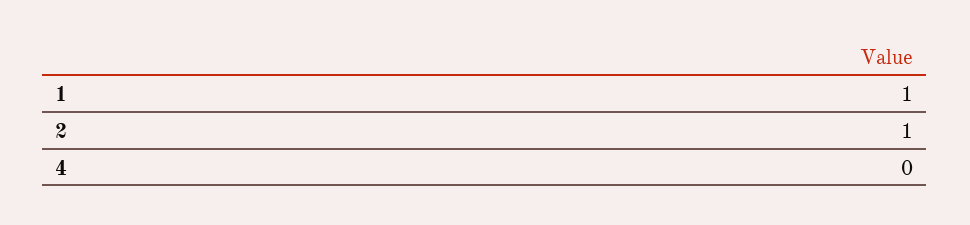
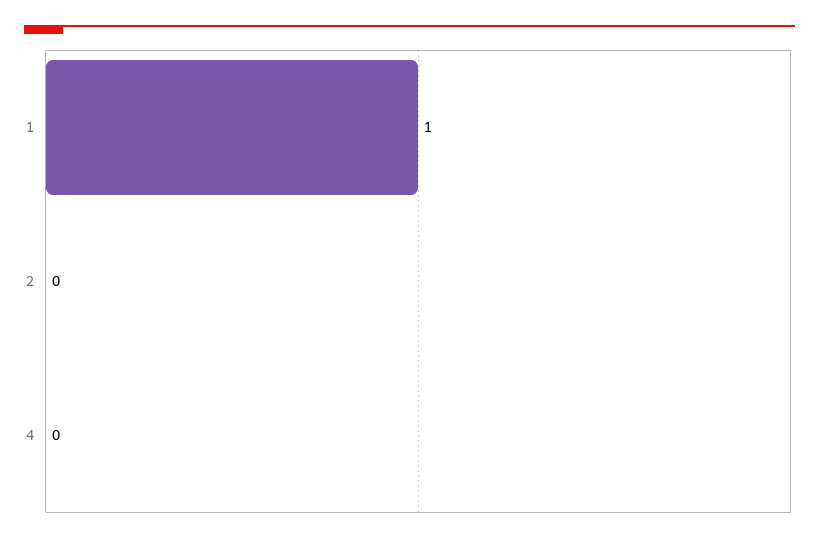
  {
    "1": 1,
-   "2": 1,
+   "2": 0,
    "4": 0
  }

